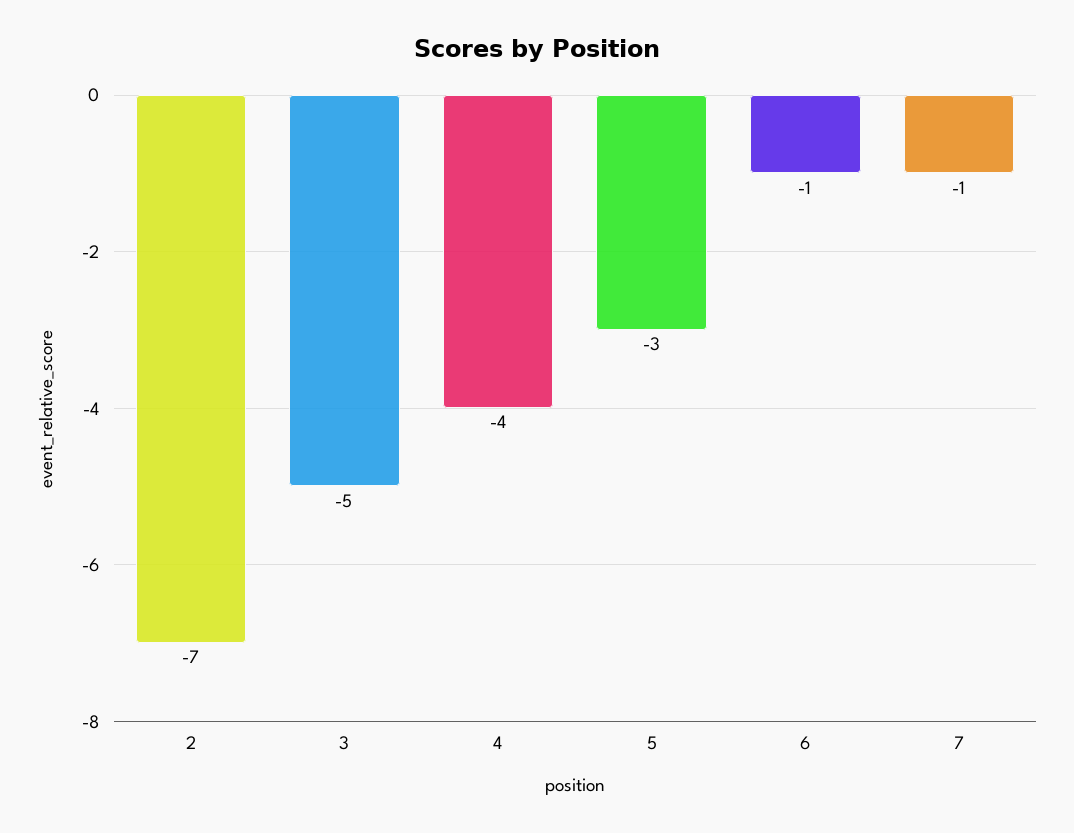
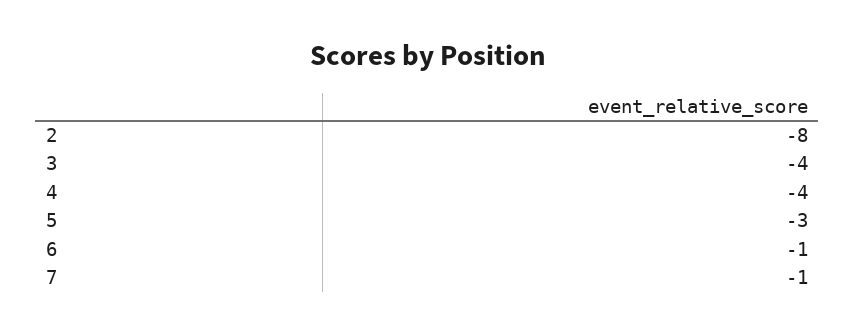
  {
-   "2": -7,
+   "2": -8,
-   "3": -5,
+   "3": -4,
    "4": -4,
    "5": -3,
    "6": -1,
    "7": -1
  }

